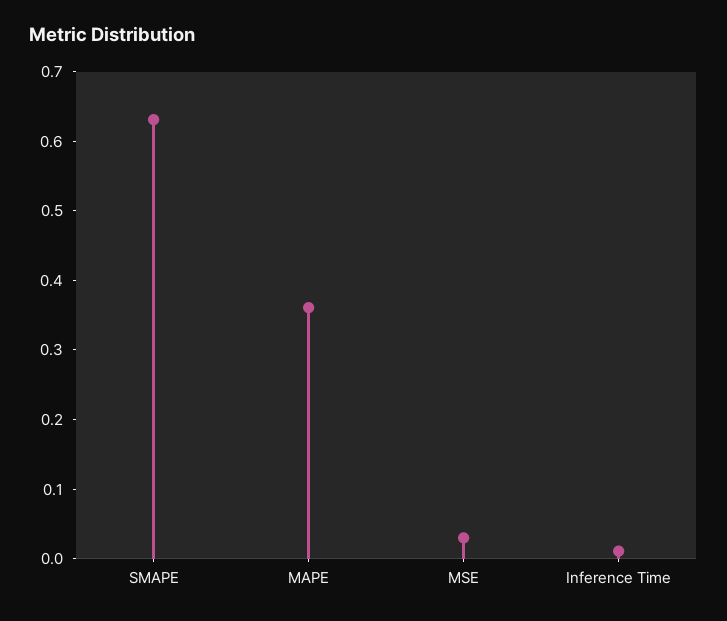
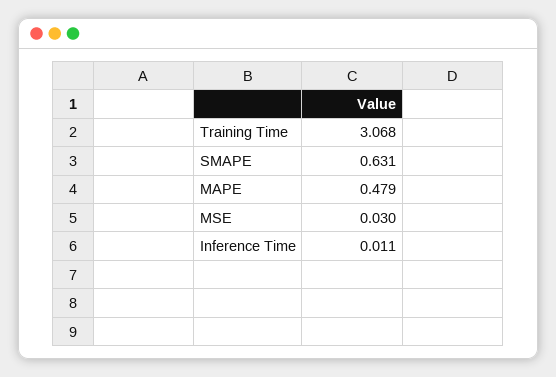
  {
    "SMAPE": 0.631,
-   "MAPE": 0.36,
+   "MAPE": 0.479,
    "MSE": 0.03,
-   "Inference Time": 0.011
+   "Inference Time": 0.011,
+   "Training Time": 3.068
  }

